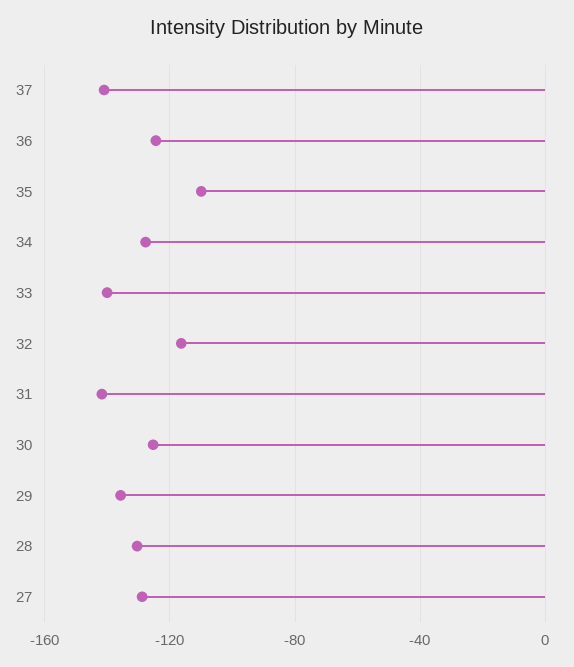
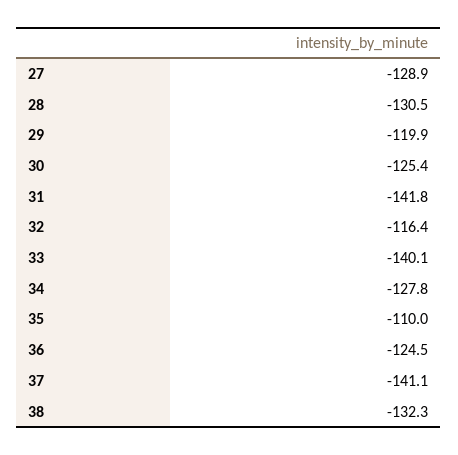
  {
    "37": -141.1,
    "36": -124.5,
    "35": -110,
    "34": -127.8,
    "33": -140.1,
    "32": -116.4,
    "31": -141.8,
    "30": -125.4,
-   "29": -135,
+   "29": -119.9,
    "28": -130.5,
-   "27": -128.9
+   "27": -128.9,
+   "38": -132.3
  }

